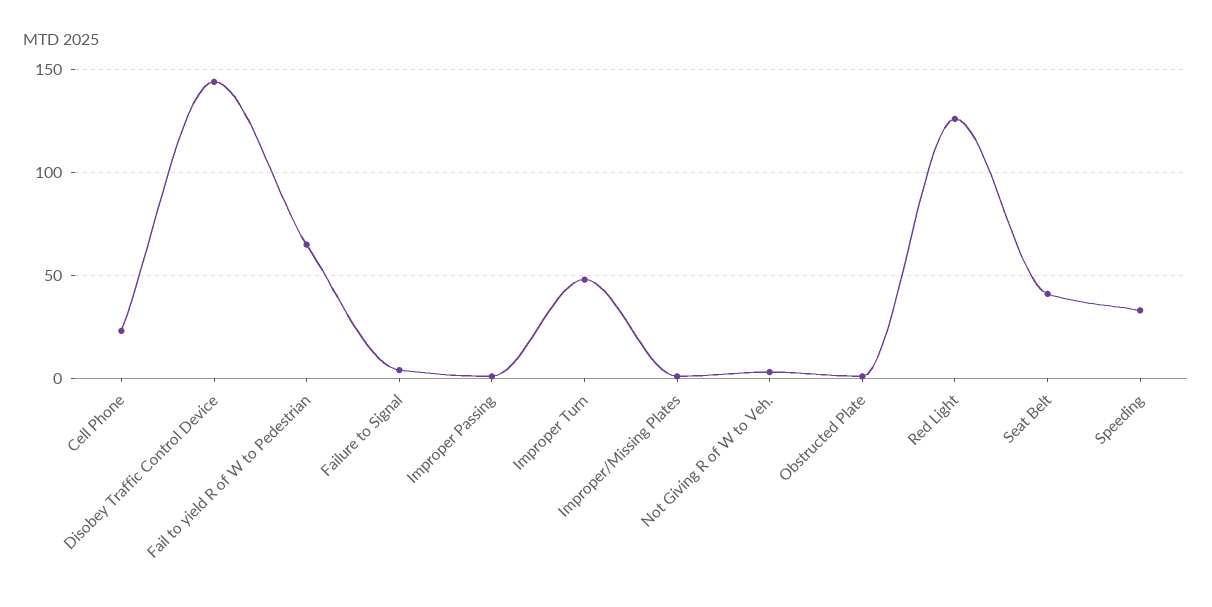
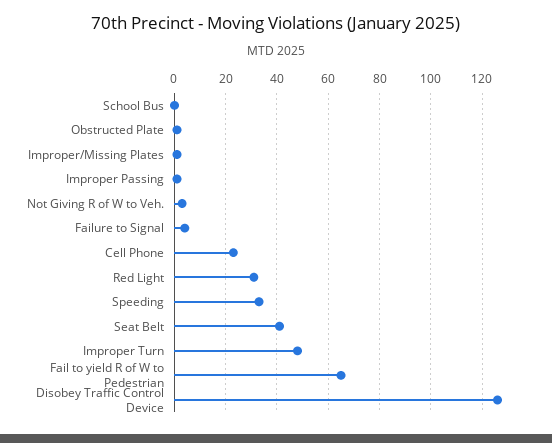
  {
    "Cell Phone": 25,
-   "Disobey Traffic Control Device": 145,
+   "Disobey Traffic Control Device": 125,
    "Fail to yield R of W to Pedestrian": 65,
    "Failure to Signal": 5,
    "Improper Passing": 0,
    "Improper Turn": 50,
    "Improper/Missing Plates": 0,
    "Not Giving R of W to Veh.": 5,
    "Obstructed Plate": 0,
-   "Red Light": 125,
+   "Red Light": 30,
    "Seat Belt": 40,
-   "Speeding": 35
+   "Speeding": 35,
+   "School Bus": 0
  }

